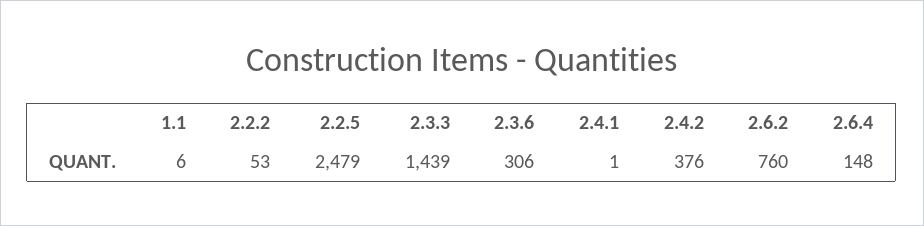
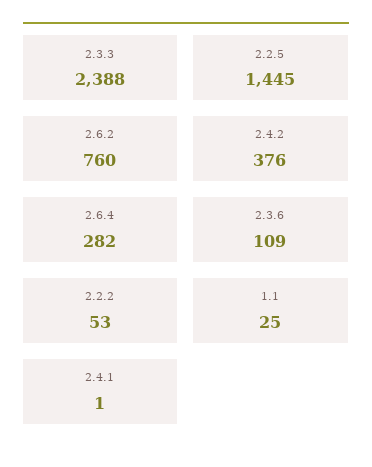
  {
-   "1.1": 6,
+   "1.1": 25,
    "2.2.2": 53,
-   "2.2.5": 2479,
+   "2.2.5": 1445,
-   "2.3.3": 1439,
+   "2.3.3": 2388,
-   "2.3.6": 306,
+   "2.3.6": 109,
    "2.4.1": 1,
    "2.4.2": 376,
    "2.6.2": 760,
-   "2.6.4": 148
+   "2.6.4": 282
  }

